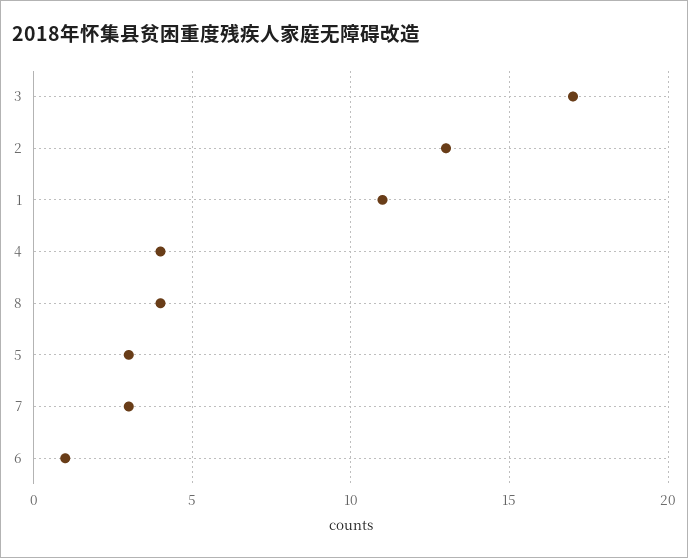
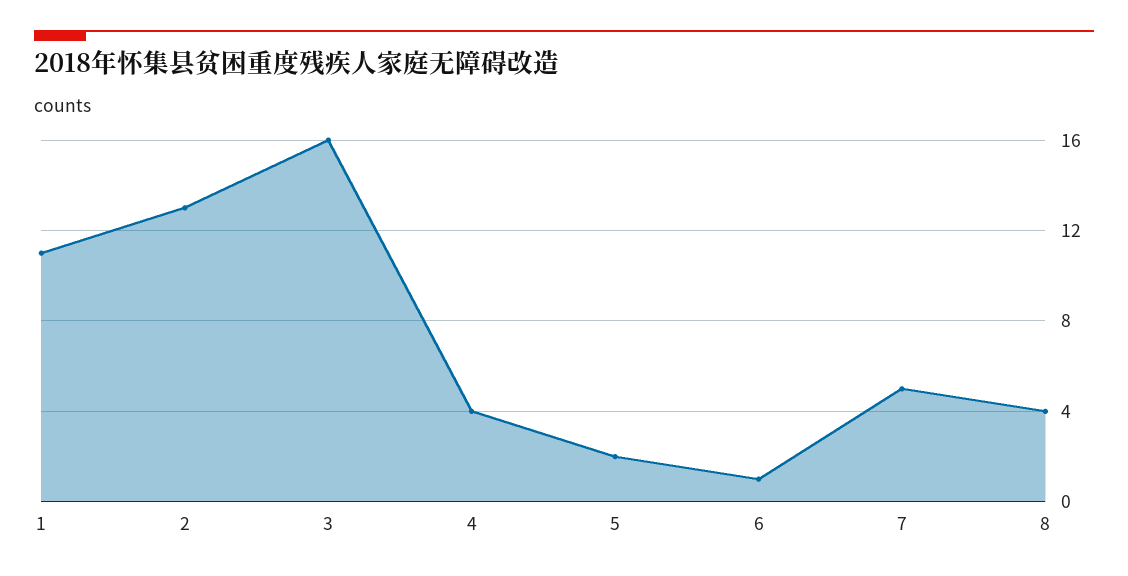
  {
-   "3": 17,
+   "3": 16,
    "2": 13,
    "1": 11,
    "4": 4,
    "8": 4,
-   "5": 3,
+   "5": 2,
-   "7": 3,
+   "7": 5,
    "6": 1
  }

